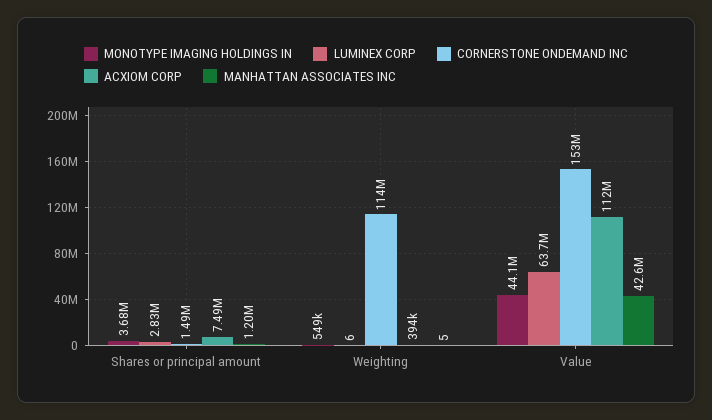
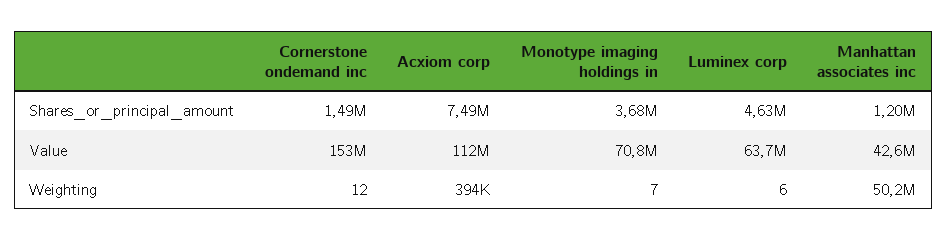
  {
    "MONOTYPE IMAGING HOLDINGS IN": {
      "Shares or principal amount": 3680000,
-     "Weighting": 549000,
+     "Weighting": 7,
-     "Value": 44100000
+     "Value": 70800000
    },
    "LUMINEX CORP": {
-     "Shares or principal amount": 2830000,
+     "Shares or principal amount": 4630000,
      "Weighting": 6,
      "Value": 63700000
    },
    "CORNERSTONE ONDEMAND INC": {
      "Shares or principal amount": 1490000,
-     "Weighting": 114000000,
+     "Weighting": 12,
      "Value": 153000000
    },
    "ACXIOM CORP": {
      "Shares or principal amount": 7490000,
      "Weighting": 394000,
      "Value": 112000000
    },
    "MANHATTAN ASSOCIATES INC": {
      "Shares or principal amount": 1200000,
-     "Weighting": 5,
+     "Weighting": 50200000,
      "Value": 42600000
    }
  }

